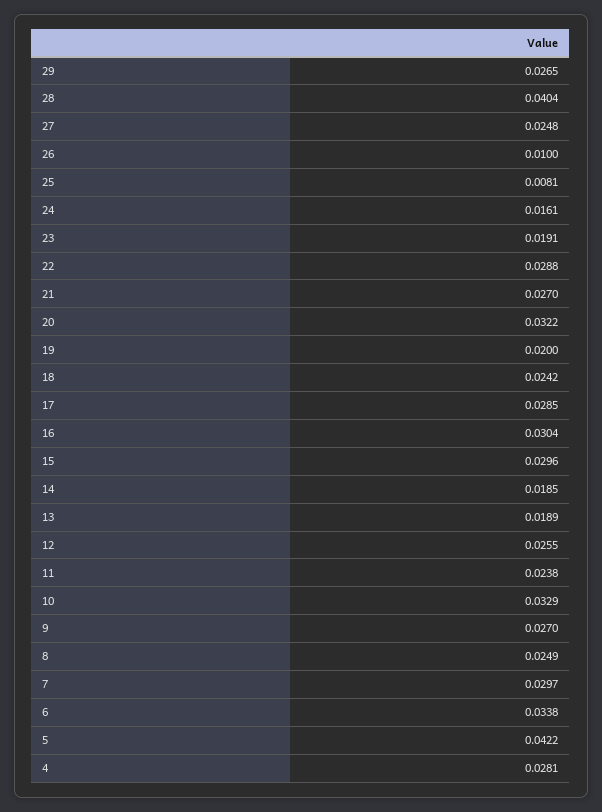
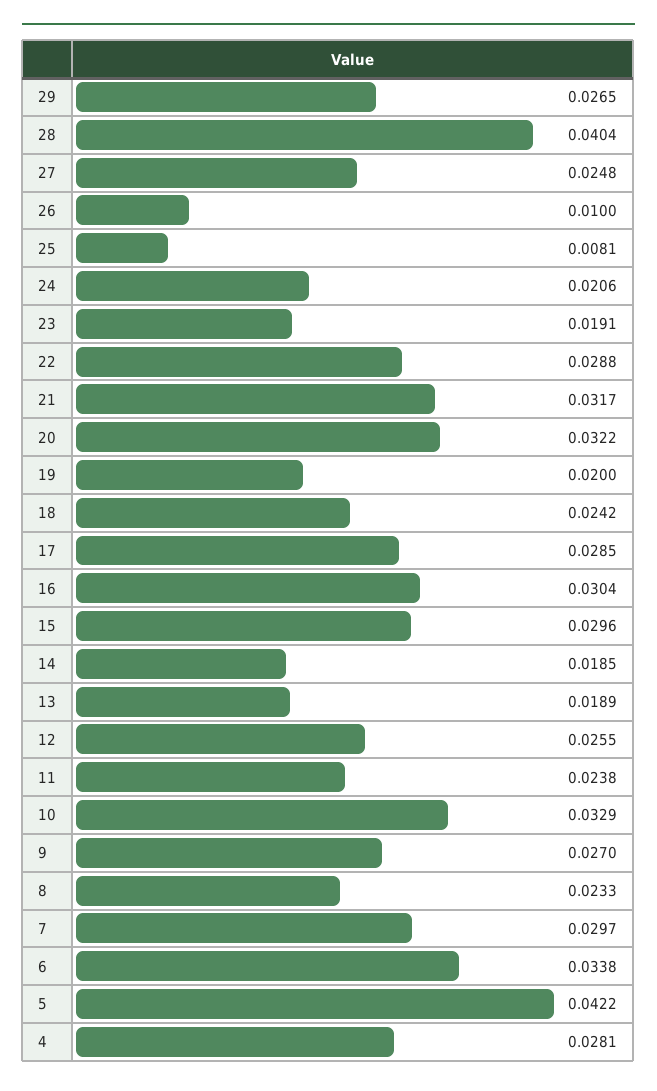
  {
    "29": 0.0265,
    "28": 0.0404,
    "27": 0.0248,
    "26": 0.01,
    "25": 0.0081,
-   "24": 0.0161,
+   "24": 0.0206,
    "23": 0.0191,
    "22": 0.0288,
-   "21": 0.027,
+   "21": 0.0317,
    "20": 0.0322,
    "19": 0.02,
    "18": 0.0242,
    "17": 0.0285,
    "16": 0.0304,
    "15": 0.0296,
    "14": 0.0185,
    "13": 0.0189,
    "12": 0.0255,
    "11": 0.0238,
    "10": 0.0329,
    "9": 0.027,
-   "8": 0.0249,
+   "8": 0.0233,
    "7": 0.0297,
    "6": 0.0338,
    "5": 0.0422,
    "4": 0.0281
  }

